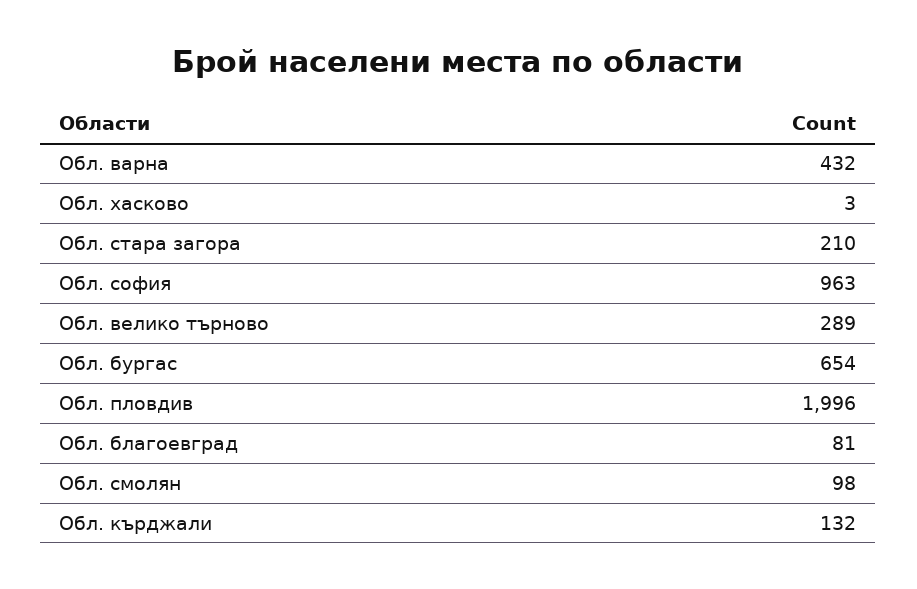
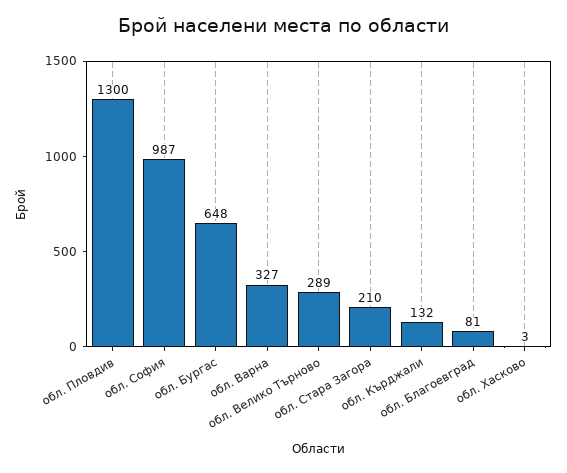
  {
-   "Обл. варна": 432,
+   "Обл. варна": 327,
    "Обл. хасково": 3,
    "Обл. стара загора": 210,
-   "Обл. софия": 963,
+   "Обл. софия": 987,
    "Обл. велико търново": 289,
-   "Обл. бургас": 654,
+   "Обл. бургас": 648,
-   "Обл. пловдив": 1996,
+   "Обл. пловдив": 1300,
    "Обл. благоевград": 81,
-   "Обл. смолян": 98,
    "Обл. кърджали": 132
  }

